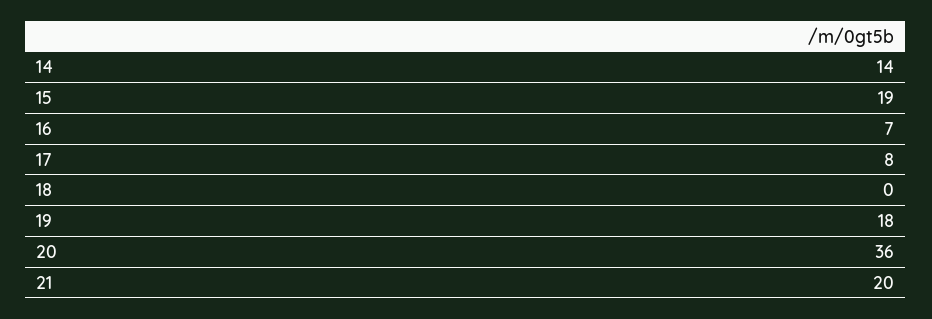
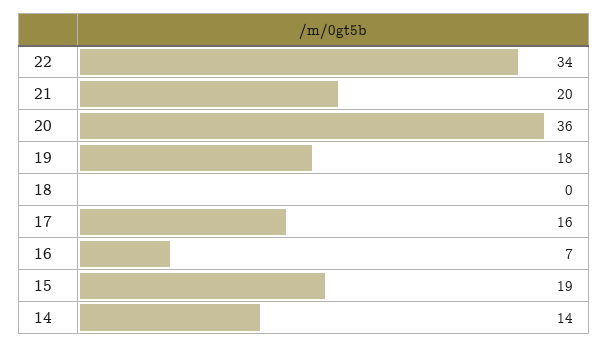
  {
    "14": 14,
    "15": 19,
    "16": 7,
-   "17": 8,
+   "17": 16,
    "18": 0,
    "19": 18,
    "20": 36,
-   "21": 20
+   "21": 20,
+   "22": 34
  }

